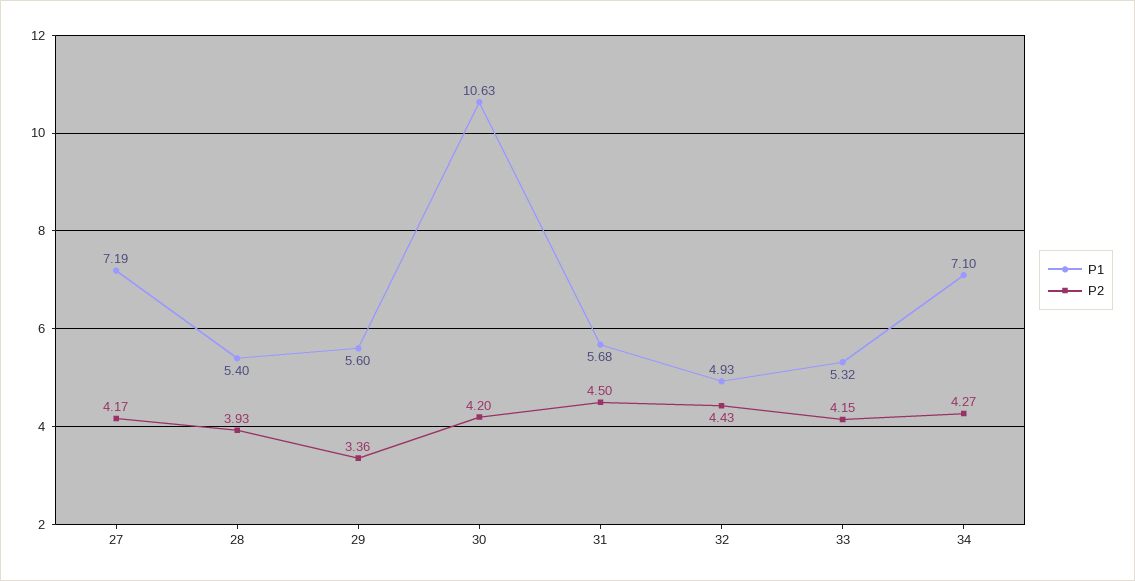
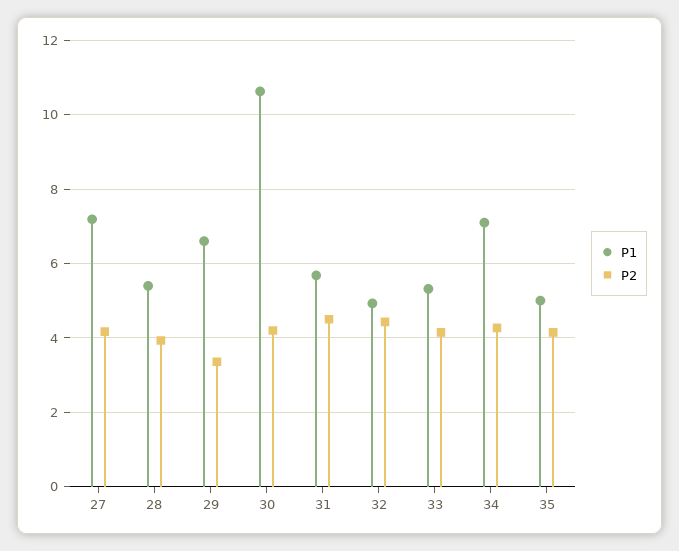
  {
    "P1": {
      "27": 7.19,
      "28": 5.4,
-     "29": 5.6,
+     "29": 6.6,
      "30": 10.63,
      "31": 5.68,
      "32": 4.93,
      "33": 5.32,
-     "34": 7.1
+     "34": 7.1,
+     "35": 5
    },
    "P2": {
      "27": 4.17,
      "28": 3.93,
      "29": 3.36,
      "30": 4.2,
      "31": 4.5,
      "32": 4.43,
      "33": 4.15,
-     "34": 4.27
+     "34": 4.27,
+     "35": 4.2
    }
  }

